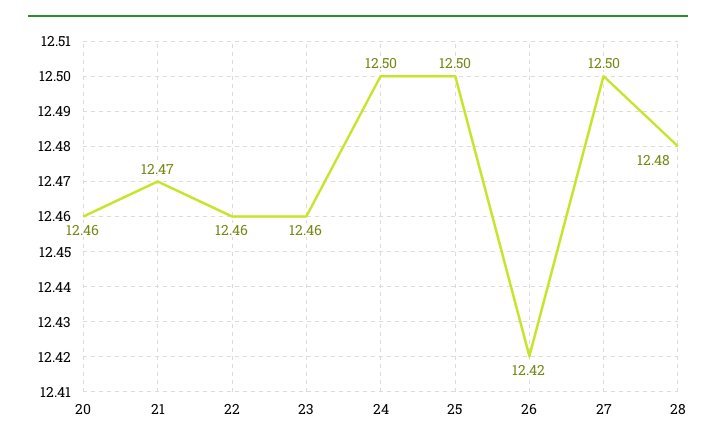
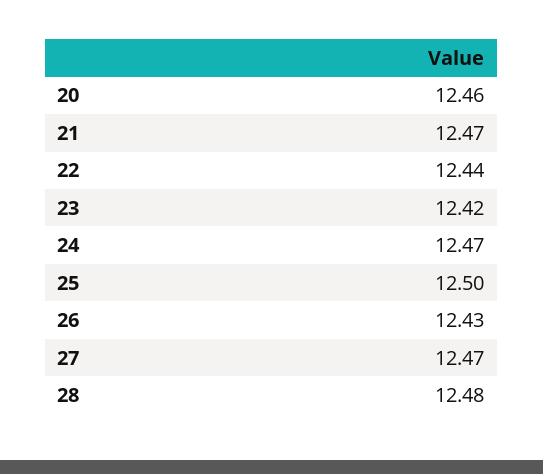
  {
    "20": 12.46,
    "21": 12.47,
-   "22": 12.46,
+   "22": 12.44,
-   "23": 12.46,
+   "23": 12.42,
-   "24": 12.5,
+   "24": 12.47,
    "25": 12.5,
-   "26": 12.42,
+   "26": 12.43,
-   "27": 12.5,
+   "27": 12.47,
    "28": 12.48
  }

